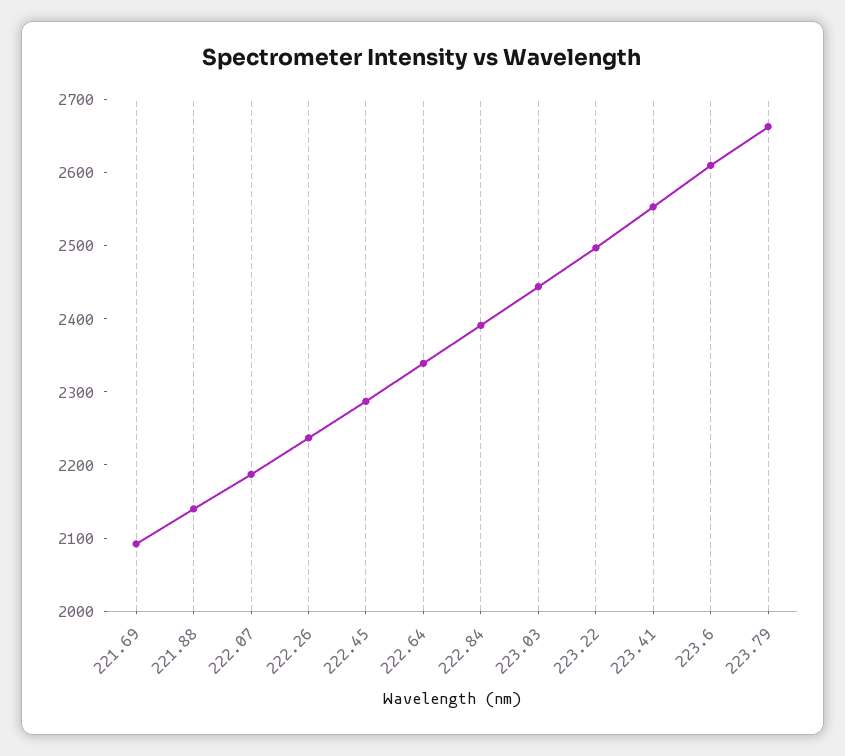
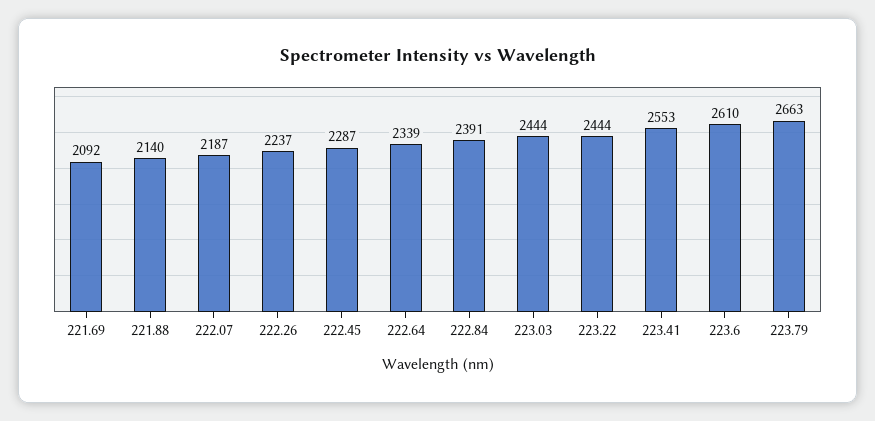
  {
    "221.69": 2092,
    "221.88": 2140,
    "222.07": 2187,
    "222.26": 2237,
    "222.45": 2287,
    "222.64": 2339,
    "222.84": 2391,
    "223.03": 2444,
-   "223.22": 2500,
+   "223.22": 2444,
    "223.41": 2553,
    "223.6": 2610,
    "223.79": 2663
  }

